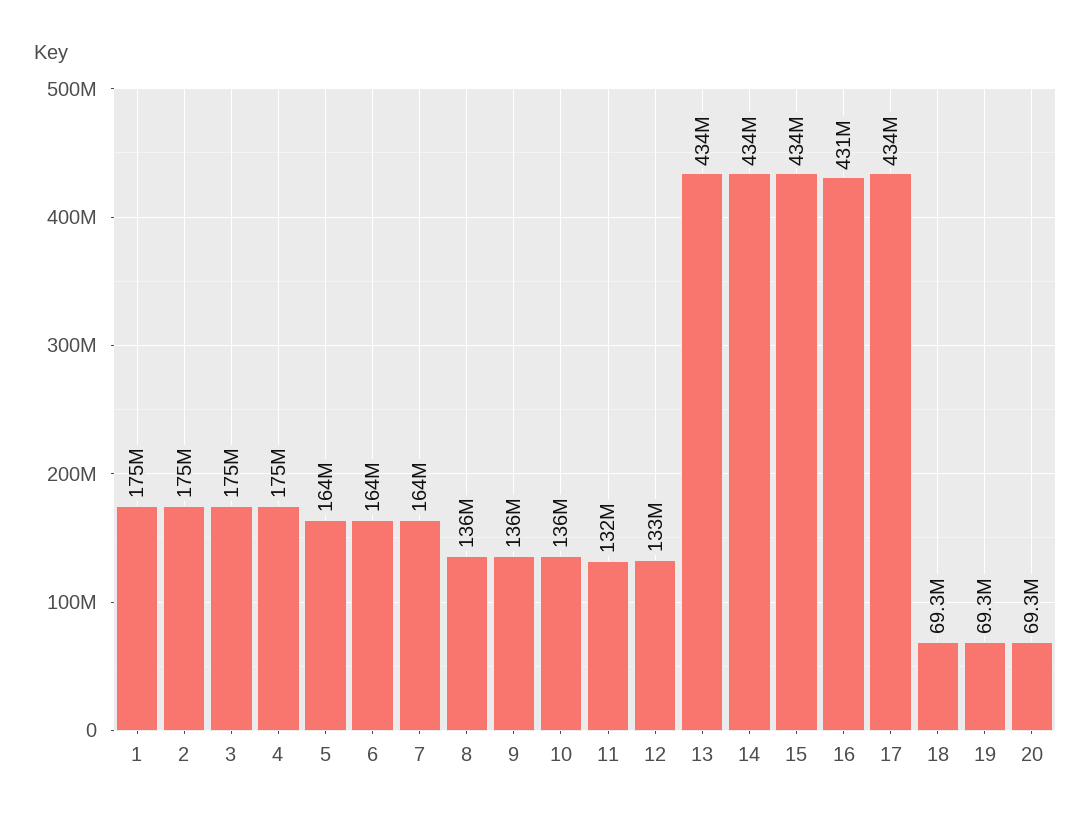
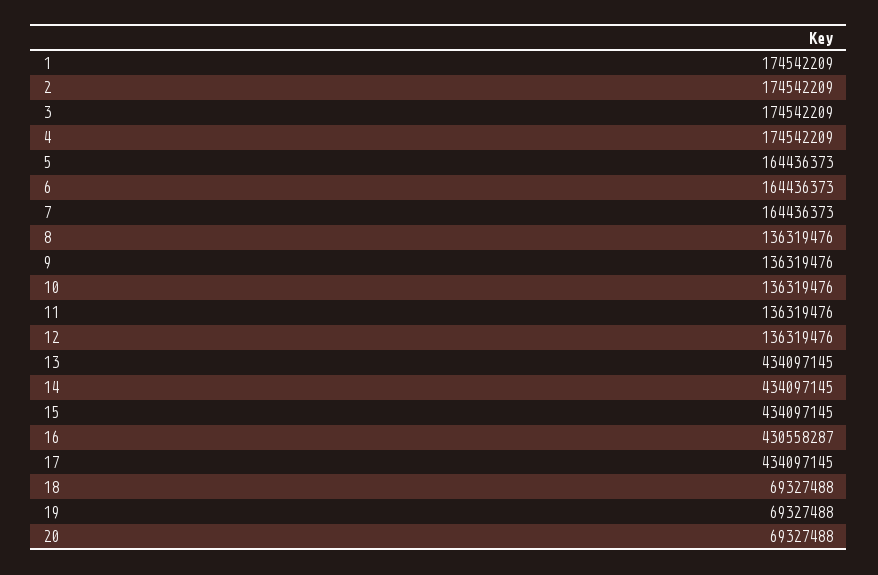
  {
    "1": 174542209,
    "2": 174542209,
    "3": 174542209,
    "4": 174542209,
    "5": 164436373,
    "6": 164436373,
    "7": 164436373,
    "8": 136319476,
    "9": 136319476,
    "10": 136319476,
-   "11": 132000000,
+   "11": 136319476,
-   "12": 133000000,
+   "12": 136319476,
    "13": 434097145,
    "14": 434097145,
    "15": 434097145,
    "16": 430558287,
    "17": 434097145,
    "18": 69327488,
    "19": 69327488,
    "20": 69327488
  }

